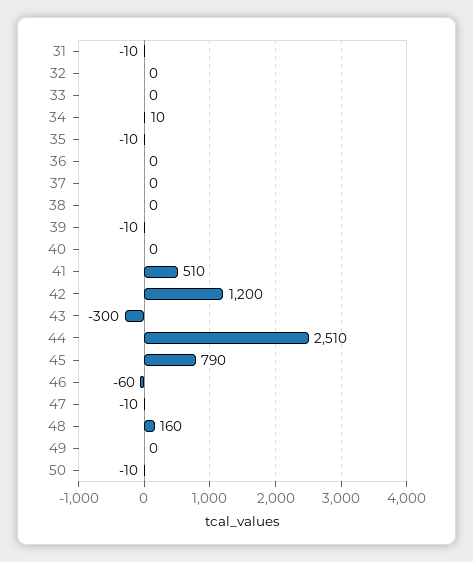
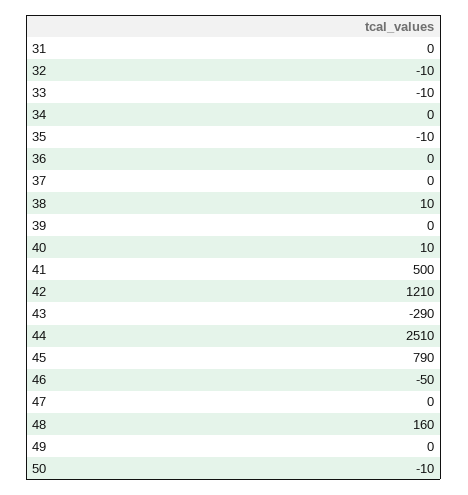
  {
-   "31": -10,
+   "31": 0,
-   "32": 0,
+   "32": -10,
-   "33": 0,
+   "33": -10,
-   "34": 10,
+   "34": 0,
    "35": -10,
    "36": 0,
    "37": 0,
-   "38": 0,
+   "38": 10,
-   "39": -10,
+   "39": 0,
-   "40": 0,
+   "40": 10,
-   "41": 510,
+   "41": 500,
-   "42": 1200,
+   "42": 1210,
-   "43": -300,
+   "43": -290,
    "44": 2510,
    "45": 790,
-   "46": -60,
+   "46": -50,
-   "47": -10,
+   "47": 0,
    "48": 160,
    "49": 0,
    "50": -10
  }

